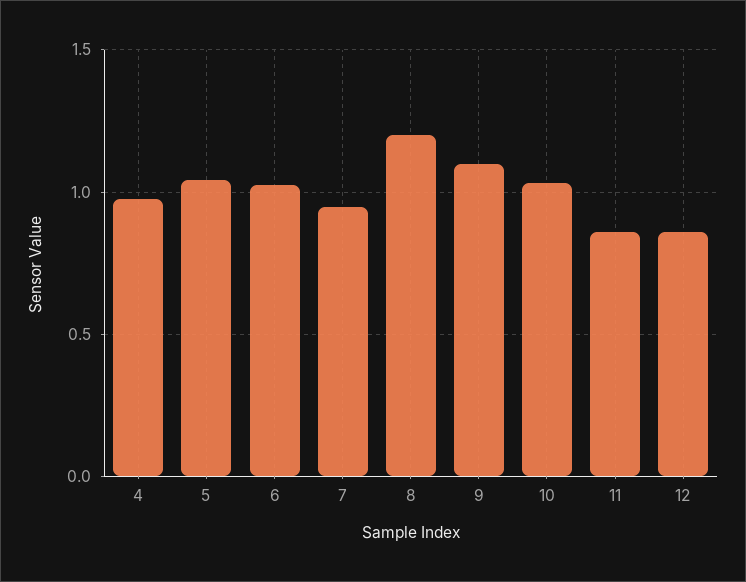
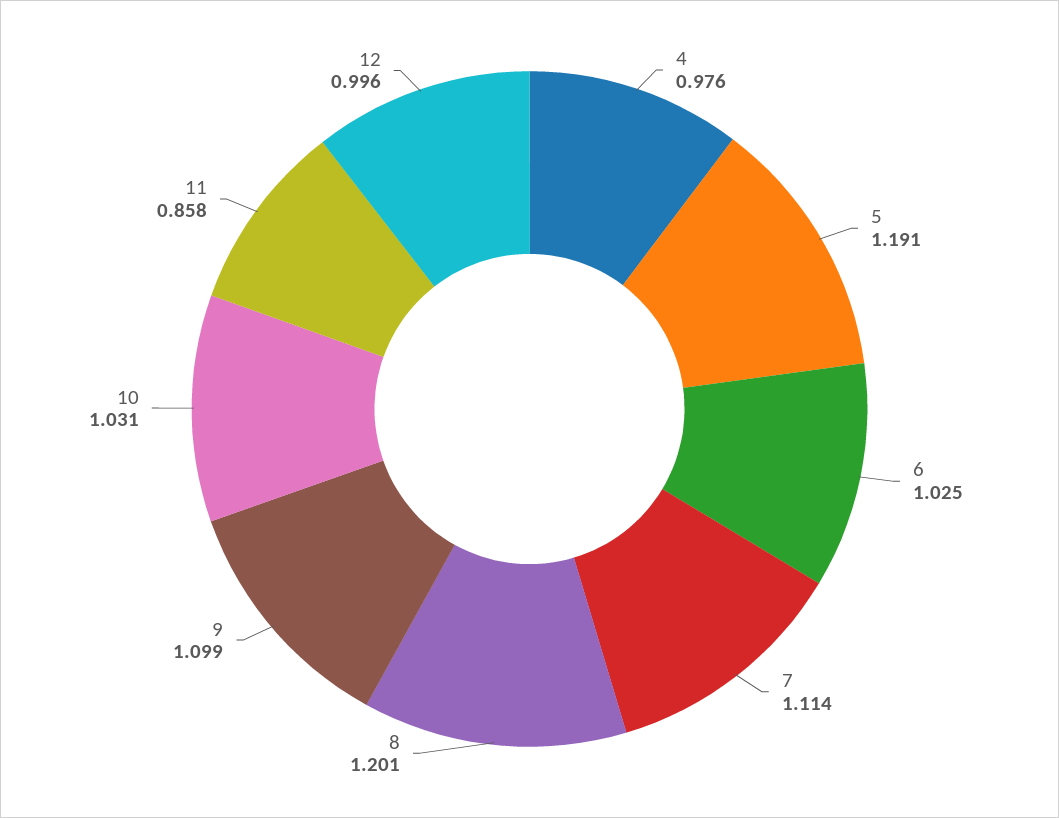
  {
    "4": 0.976,
-   "5": 1.05,
+   "5": 1.191,
    "6": 1.025,
-   "7": 0.95,
+   "7": 1.114,
    "8": 1.201,
    "9": 1.099,
    "10": 1.031,
    "11": 0.858,
-   "12": 0.85
+   "12": 0.996
  }

